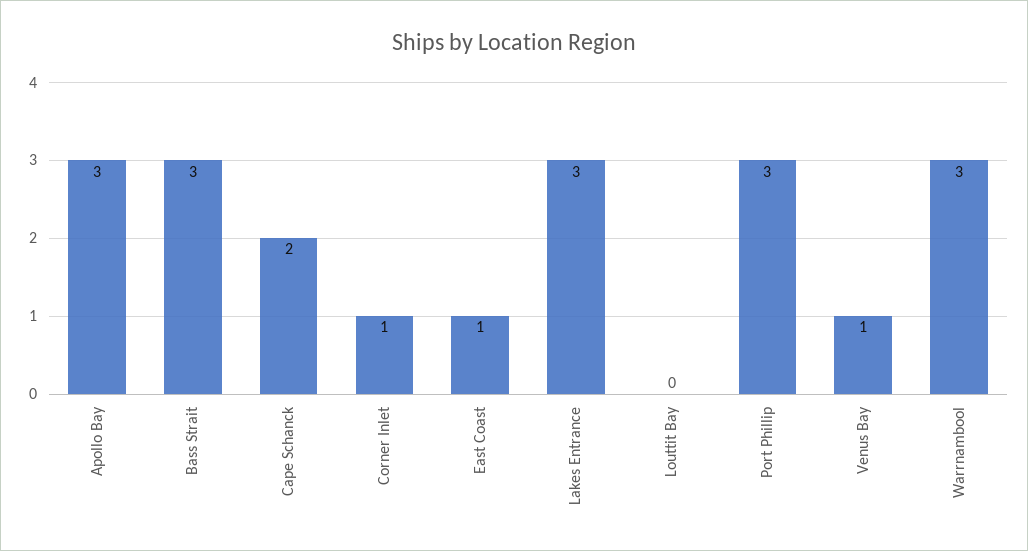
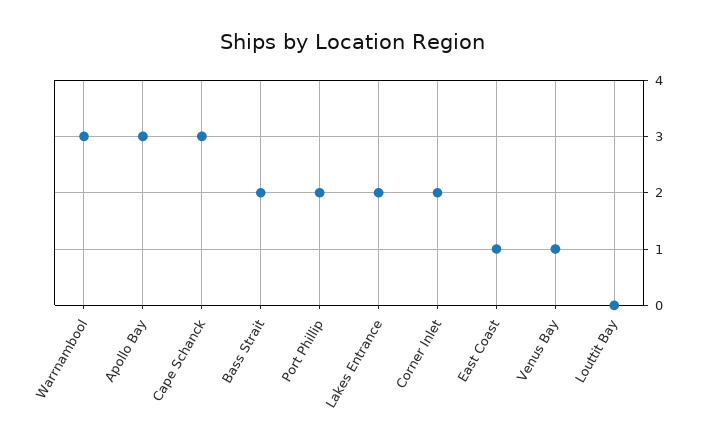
  {
    "Apollo Bay": 3,
-   "Bass Strait": 3,
+   "Bass Strait": 2,
-   "Cape Schanck": 2,
+   "Cape Schanck": 3,
-   "Corner Inlet": 1,
+   "Corner Inlet": 2,
    "East Coast": 1,
-   "Lakes Entrance": 3,
+   "Lakes Entrance": 2,
    "Louttit Bay": 0,
-   "Port Phillip": 3,
+   "Port Phillip": 2,
    "Venus Bay": 1,
    "Warrnambool": 3
  }

